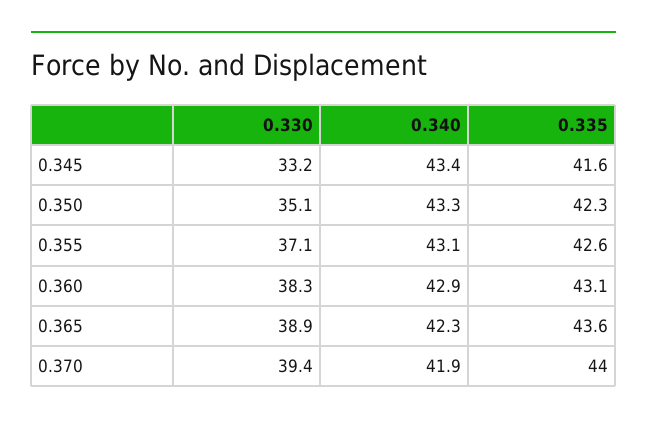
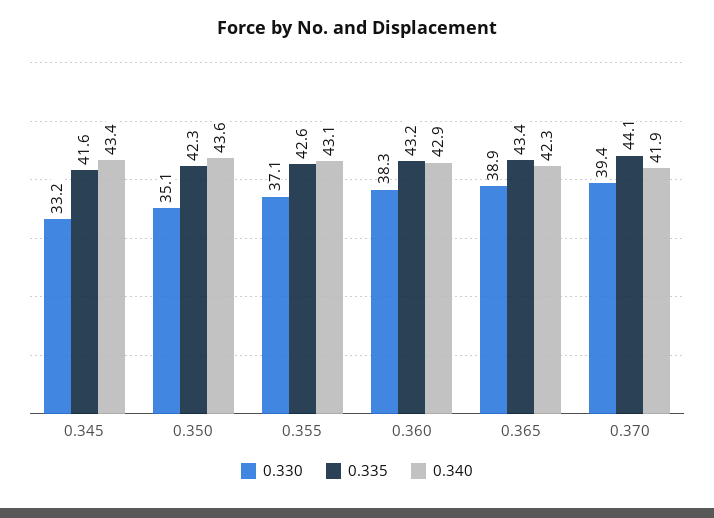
  {
    "0.330": {
      "0.345": 33.2,
      "0.350": 35.1,
      "0.355": 37.1,
      "0.360": 38.3,
      "0.365": 38.9,
      "0.370": 39.4
    },
    "0.340": {
      "0.345": 43.4,
-     "0.350": 43.3,
+     "0.350": 43.6,
      "0.355": 43.1,
      "0.360": 42.9,
      "0.365": 42.3,
      "0.370": 41.9
    },
    "0.335": {
      "0.345": 41.6,
      "0.350": 42.3,
      "0.355": 42.6,
-     "0.360": 43.1,
+     "0.360": 43.2,
-     "0.365": 43.6,
+     "0.365": 43.4,
-     "0.370": 44
+     "0.370": 44.1
    }
  }

